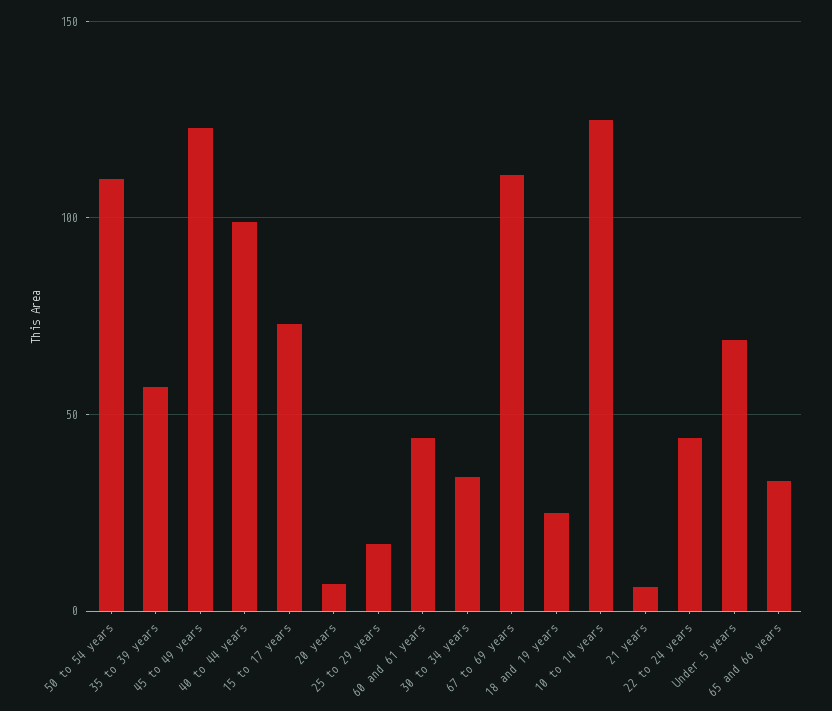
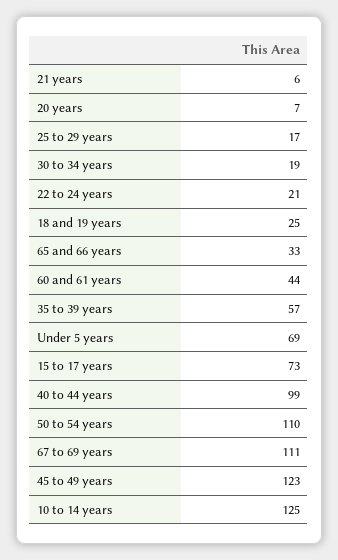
  {
    "50 to 54 years": 110,
    "35 to 39 years": 57,
    "45 to 49 years": 123,
    "40 to 44 years": 99,
    "15 to 17 years": 73,
    "20 years": 7,
    "25 to 29 years": 17,
    "60 and 61 years": 44,
-   "30 to 34 years": 35,
+   "30 to 34 years": 19,
    "67 to 69 years": 111,
    "18 and 19 years": 25,
    "10 to 14 years": 125,
    "21 years": 6,
-   "22 to 24 years": 45,
+   "22 to 24 years": 21,
    "Under 5 years": 69,
    "65 and 66 years": 33
  }

